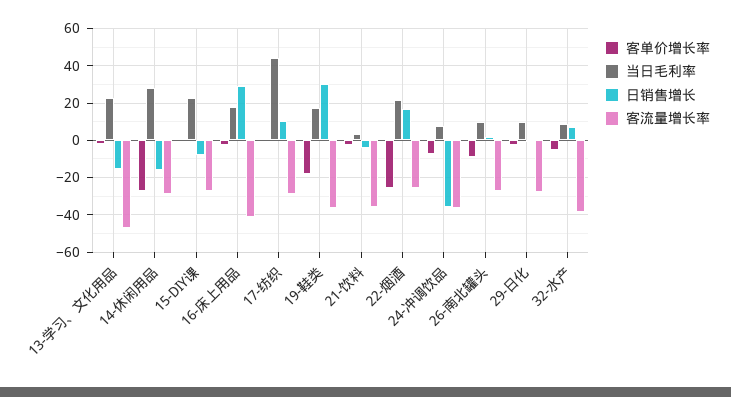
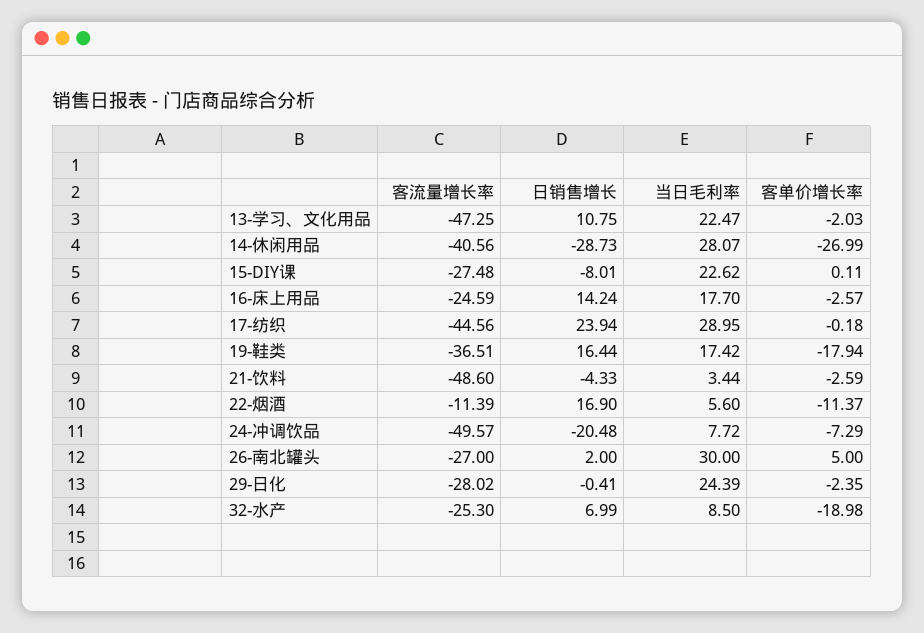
  {
    "客单价增长率": {
      "13-学习、文化用品": -2.03,
      "14-休闲用品": -26.99,
      "15-DIY课": 0.11,
      "16-床上用品": -2.57,
      "17-纺织": -0.18,
      "19-鞋类": -17.94,
      "21-饮料": -2.59,
-     "22-烟酒": -25,
+     "22-烟酒": -11.37,
      "24-冲调饮品": -7.29,
-     "26-南北罐头": -10,
+     "26-南北罐头": 5,
      "29-日化": -2.35,
-     "32-水产": -5
+     "32-水产": -18.98
    },
    "当日毛利率": {
      "13-学习、文化用品": 22.47,
      "14-休闲用品": 28.07,
      "15-DIY课": 22.62,
      "16-床上用品": 17.7,
-     "17-纺织": 45,
+     "17-纺织": 28.95,
      "19-鞋类": 17.42,
      "21-饮料": 3.44,
-     "22-烟酒": 20,
+     "22-烟酒": 5.6,
      "24-冲调饮品": 7.72,
-     "26-南北罐头": 10,
+     "26-南北罐头": 30,
-     "29-日化": 10,
+     "29-日化": 24.39,
      "32-水产": 8.5
    },
    "日销售增长": {
-     "13-学习、文化用品": -15,
+     "13-学习、文化用品": 10.75,
-     "14-休闲用品": -15,
+     "14-休闲用品": -28.73,
      "15-DIY课": -8.01,
-     "16-床上用品": 30,
+     "16-床上用品": 14.24,
-     "17-纺织": 10,
+     "17-纺织": 23.94,
-     "19-鞋类": 30,
+     "19-鞋类": 16.44,
      "21-饮料": -4.33,
      "22-烟酒": 16.9,
-     "24-冲调饮品": -35,
+     "24-冲调饮品": -20.48,
      "26-南北罐头": 2,
      "29-日化": -0.41,
      "32-水产": 6.99
    },
    "客流量增长率": {
      "13-学习、文化用品": -47.25,
-     "14-休闲用品": -30,
+     "14-休闲用品": -40.56,
      "15-DIY课": -27.48,
-     "16-床上用品": -40,
+     "16-床上用品": -24.59,
-     "17-纺织": -30,
+     "17-纺织": -44.56,
      "19-鞋类": -36.51,
-     "21-饮料": -35,
+     "21-饮料": -48.6,
-     "22-烟酒": -25,
+     "22-烟酒": -11.39,
-     "24-冲调饮品": -35,
+     "24-冲调饮品": -49.57,
      "26-南北罐头": -27,
      "29-日化": -28.02,
-     "32-水产": -40
+     "32-水产": -25.3
    }
  }

